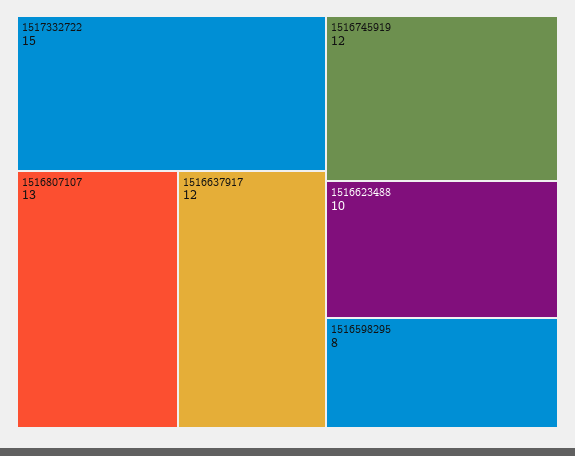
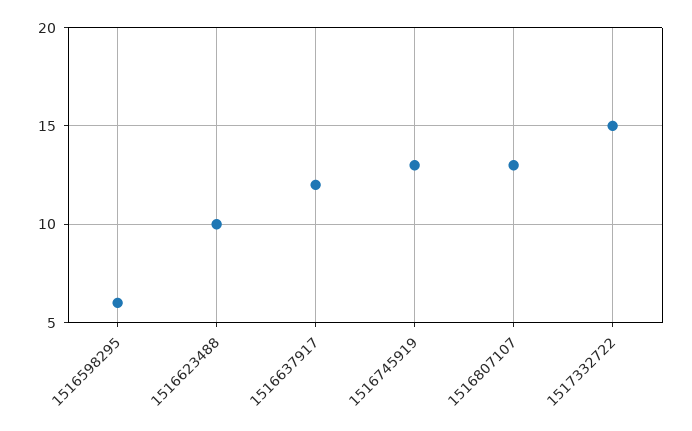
  {
    "1517332722": 15,
    "1516807107": 13,
    "1516637917": 12,
-   "1516745919": 12,
+   "1516745919": 13,
    "1516623488": 10,
-   "1516598295": 8
+   "1516598295": 6
  }

